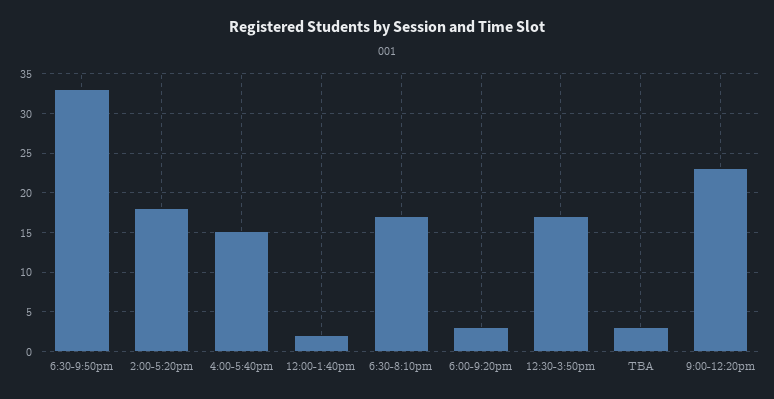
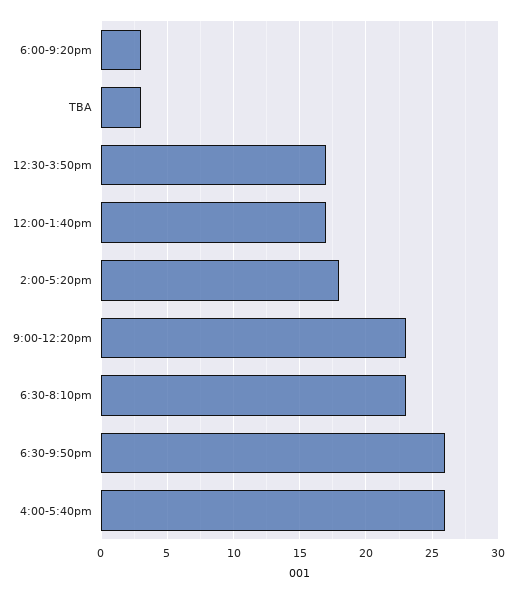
  {
-   "6:30-9:50pm": 33,
+   "6:30-9:50pm": 26,
    "2:00-5:20pm": 18,
-   "4:00-5:40pm": 15,
+   "4:00-5:40pm": 26,
-   "12:00-1:40pm": 2,
+   "12:00-1:40pm": 17,
-   "6:30-8:10pm": 17,
+   "6:30-8:10pm": 23,
    "6:00-9:20pm": 3,
    "12:30-3:50pm": 17,
    "TBA": 3,
    "9:00-12:20pm": 23
  }

